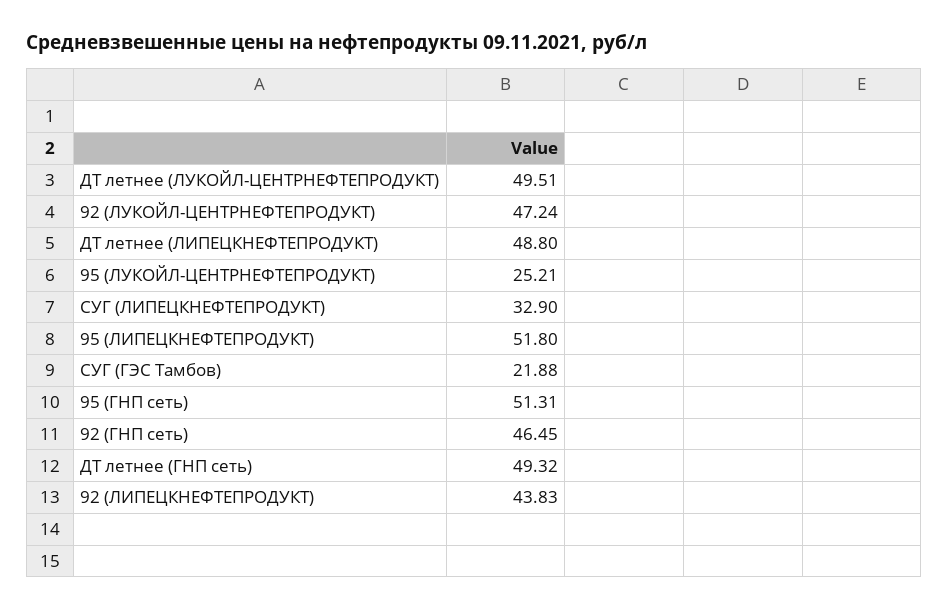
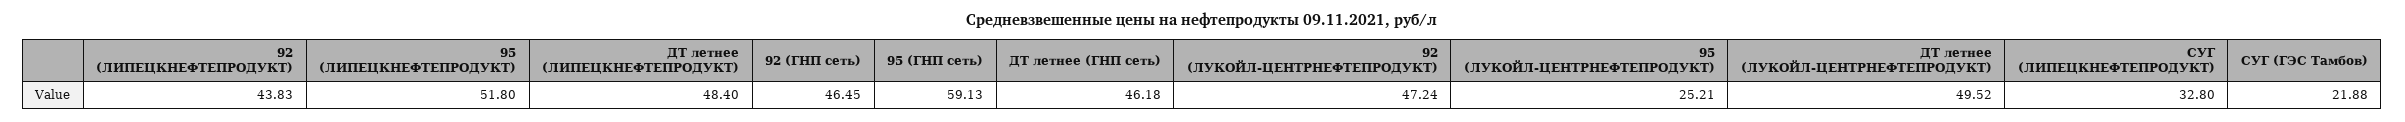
  {
-   "ДТ летнее (ЛУКОЙЛ-ЦЕНТРНЕФТЕПРОДУКТ)": 49.51,
+   "ДТ летнее (ЛУКОЙЛ-ЦЕНТРНЕФТЕПРОДУКТ)": 49.52,
    "92 (ЛУКОЙЛ-ЦЕНТРНЕФТЕПРОДУКТ)": 47.24,
-   "ДТ летнее (ЛИПЕЦКНЕФТЕПРОДУКТ)": 48.8,
+   "ДТ летнее (ЛИПЕЦКНЕФТЕПРОДУКТ)": 48.4,
    "95 (ЛУКОЙЛ-ЦЕНТРНЕФТЕПРОДУКТ)": 25.21,
-   "СУГ (ЛИПЕЦКНЕФТЕПРОДУКТ)": 32.9,
+   "СУГ (ЛИПЕЦКНЕФТЕПРОДУКТ)": 32.8,
    "95 (ЛИПЕЦКНЕФТЕПРОДУКТ)": 51.8,
    "СУГ (ГЭС Тамбов)": 21.88,
-   "95 (ГНП сеть)": 51.31,
+   "95 (ГНП сеть)": 59.13,
    "92 (ГНП сеть)": 46.45,
-   "ДТ летнее (ГНП сеть)": 49.32,
+   "ДТ летнее (ГНП сеть)": 46.18,
    "92 (ЛИПЕЦКНЕФТЕПРОДУКТ)": 43.83
  }

